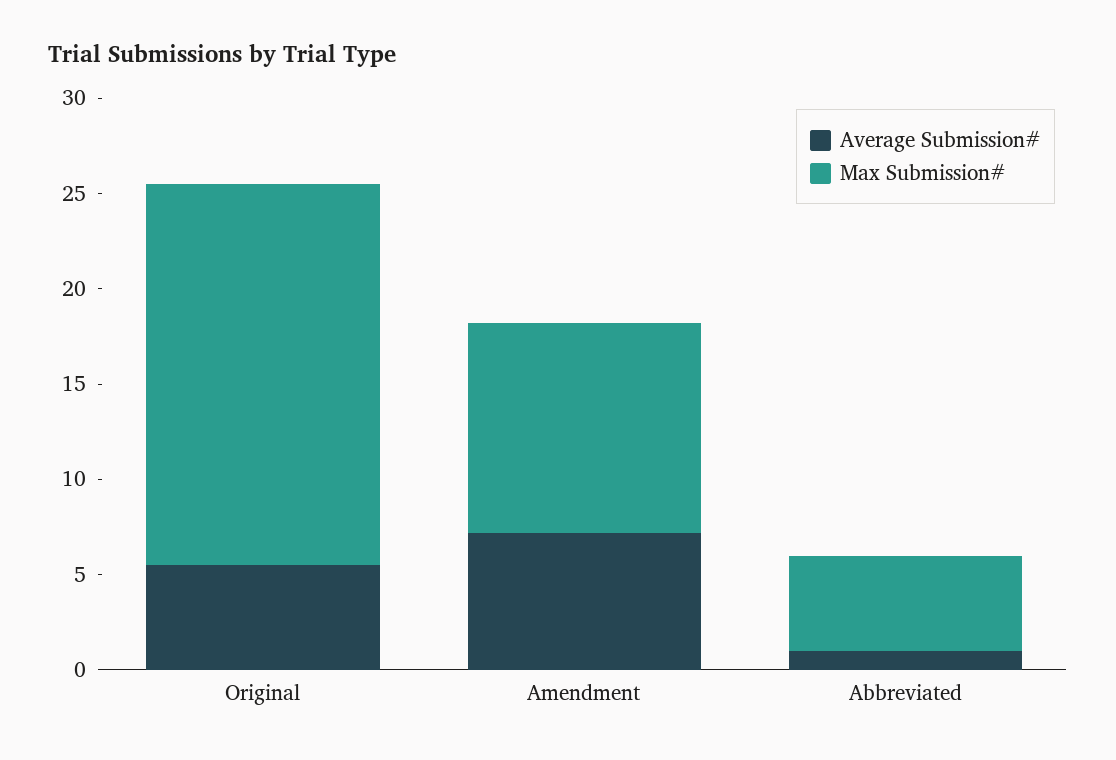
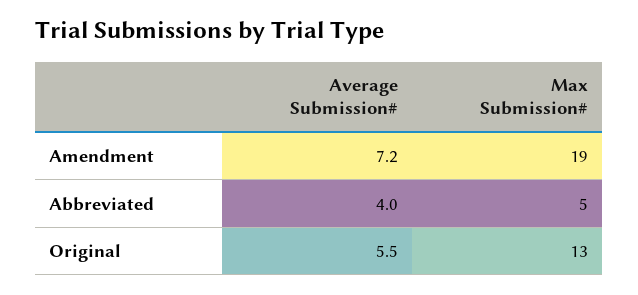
  {
    "Average Submission#": {
      "Original": 5.5,
      "Amendment": 7.2,
-     "Abbreviated": 1
+     "Abbreviated": 4
    },
    "Max Submission#": {
-     "Original": 20,
+     "Original": 13,
-     "Amendment": 11,
+     "Amendment": 19,
      "Abbreviated": 5
    }
  }

